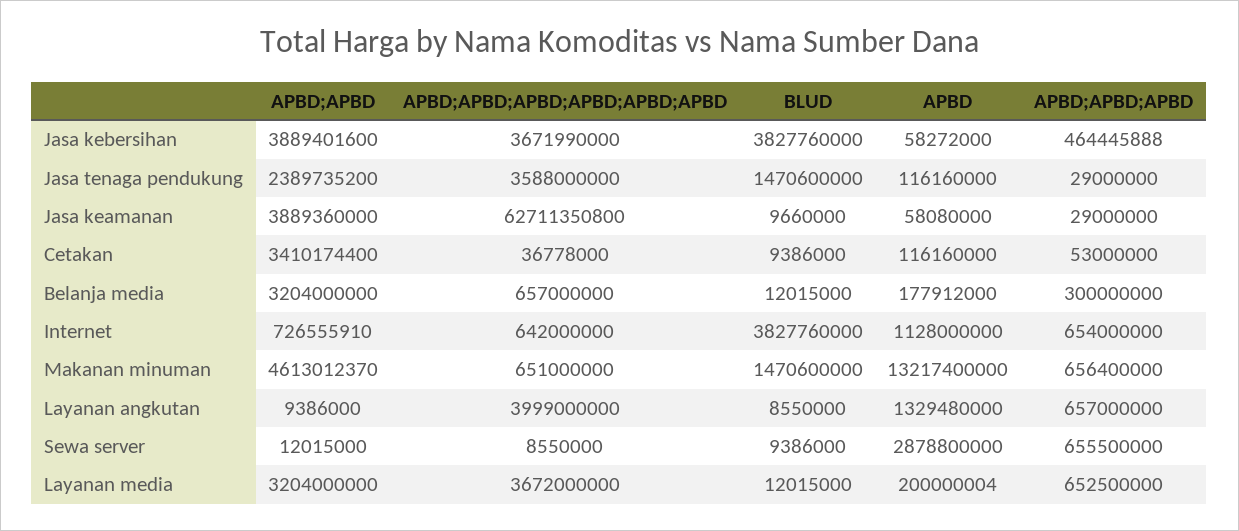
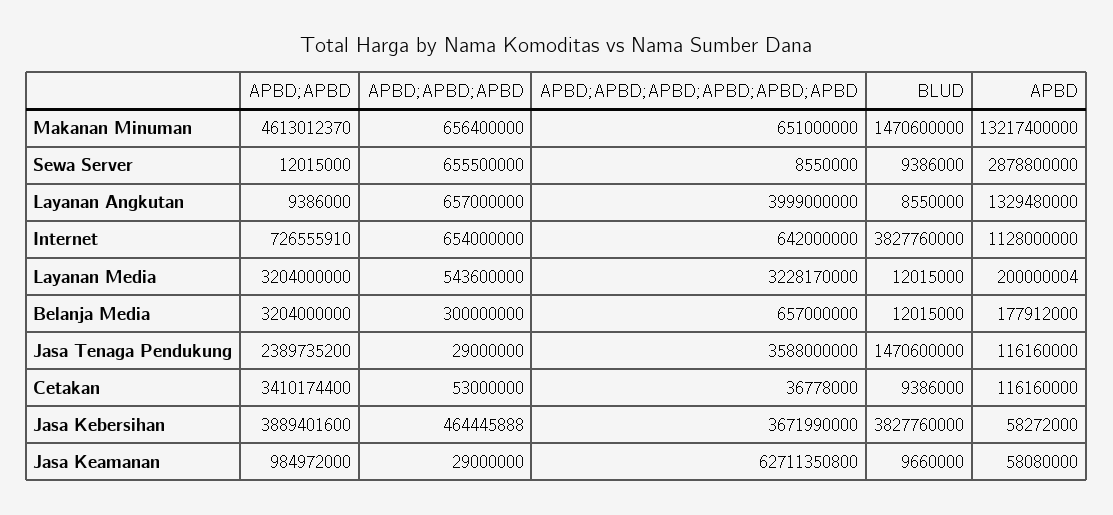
  {
    "APBD;APBD": {
      "Jasa kebersihan": 3889401600,
      "Jasa tenaga pendukung": 2389735200,
-     "Jasa keamanan": 3889360000,
+     "Jasa keamanan": 984972000,
      "Cetakan": 3410174400,
      "Belanja media": 3204000000,
      "Internet": 726555910,
      "Makanan minuman": 4613012370,
      "Layanan angkutan": 9386000,
      "Sewa server": 12015000,
      "Layanan media": 3204000000
    },
    "APBD;APBD;APBD;APBD;APBD;APBD": {
      "Jasa kebersihan": 3671990000,
      "Jasa tenaga pendukung": 3588000000,
      "Jasa keamanan": 62711350800,
      "Cetakan": 36778000,
      "Belanja media": 657000000,
      "Internet": 642000000,
      "Makanan minuman": 651000000,
      "Layanan angkutan": 3999000000,
      "Sewa server": 8550000,
-     "Layanan media": 3672000000
+     "Layanan media": 3228170000
    },
    "BLUD": {
      "Jasa kebersihan": 3827760000,
      "Jasa tenaga pendukung": 1470600000,
      "Jasa keamanan": 9660000,
      "Cetakan": 9386000,
      "Belanja media": 12015000,
      "Internet": 3827760000,
      "Makanan minuman": 1470600000,
      "Layanan angkutan": 8550000,
      "Sewa server": 9386000,
      "Layanan media": 12015000
    },
    "APBD": {
      "Jasa kebersihan": 58272000,
      "Jasa tenaga pendukung": 116160000,
      "Jasa keamanan": 58080000,
      "Cetakan": 116160000,
      "Belanja media": 177912000,
      "Internet": 1128000000,
      "Makanan minuman": 13217400000,
      "Layanan angkutan": 1329480000,
      "Sewa server": 2878800000,
      "Layanan media": 200000004
    },
    "APBD;APBD;APBD": {
      "Jasa kebersihan": 464445888,
      "Jasa tenaga pendukung": 29000000,
      "Jasa keamanan": 29000000,
      "Cetakan": 53000000,
      "Belanja media": 300000000,
      "Internet": 654000000,
      "Makanan minuman": 656400000,
      "Layanan angkutan": 657000000,
      "Sewa server": 655500000,
-     "Layanan media": 652500000
+     "Layanan media": 543600000
    }
  }

